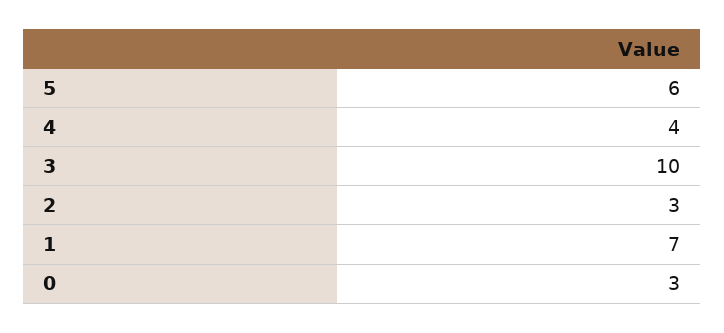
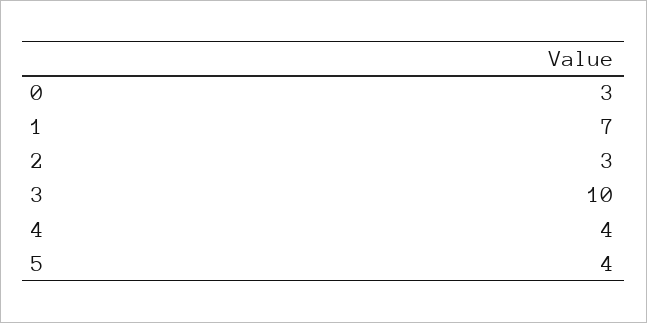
  {
-   "5": 6,
+   "5": 4,
    "4": 4,
    "3": 10,
    "2": 3,
    "1": 7,
    "0": 3
  }

